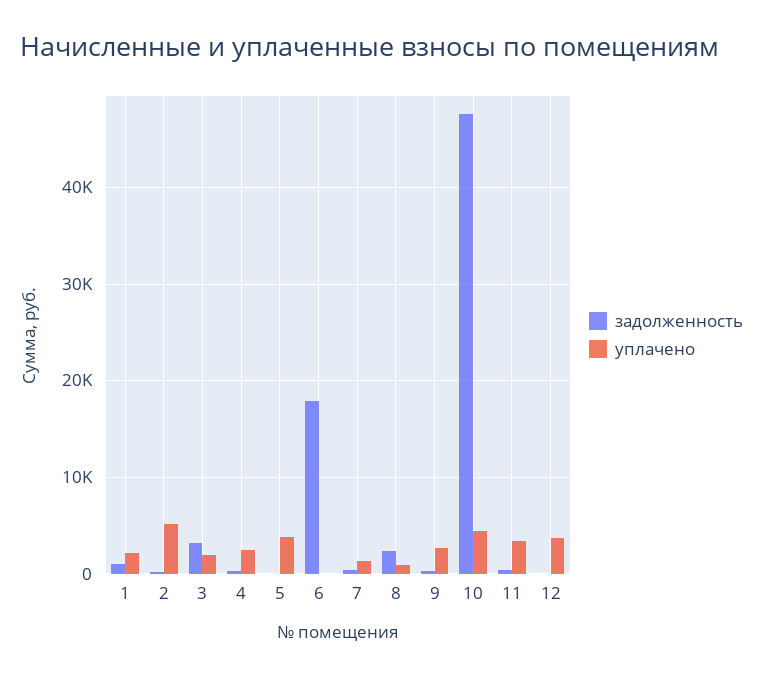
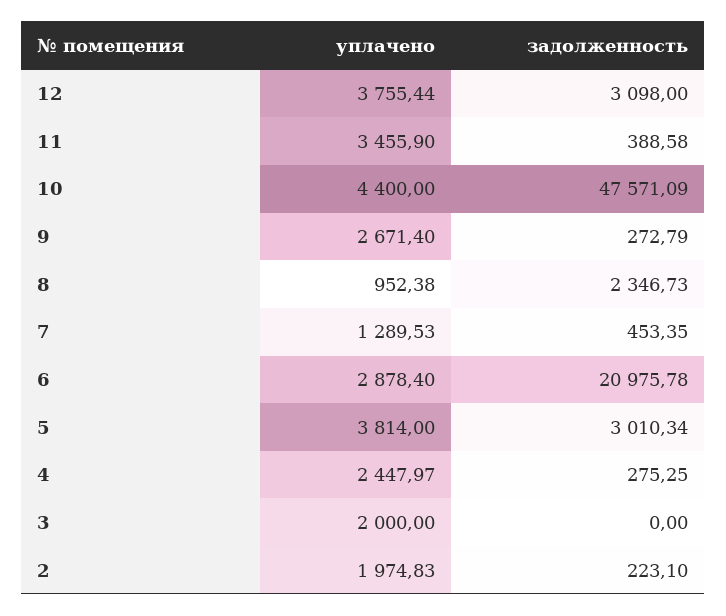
  {
    "задолженность": {
-     "1": 1000,
      "2": 223.1,
-     "3": 3000,
+     "3": 0,
      "4": 275.25,
-     "5": 0,
+     "5": 3010.34,
-     "6": 18000,
+     "6": 20975.78,
      "7": 453.35,
      "8": 2346.73,
      "9": 272.79,
      "10": 47571.09,
      "11": 388.58,
-     "12": 0
+     "12": 3098
    },
    "уплачено": {
-     "1": 2000,
-     "2": 5000,
+     "2": 1974.83,
      "3": 2000,
      "4": 2447.97,
      "5": 3814,
-     "6": 0,
+     "6": 2878.4,
      "7": 1289.53,
      "8": 952.38,
      "9": 2671.4,
      "10": 4400,
      "11": 3455.9,
      "12": 3755.44
    }
  }

